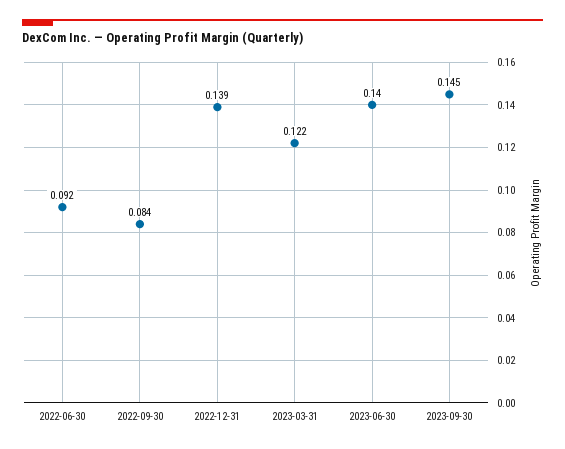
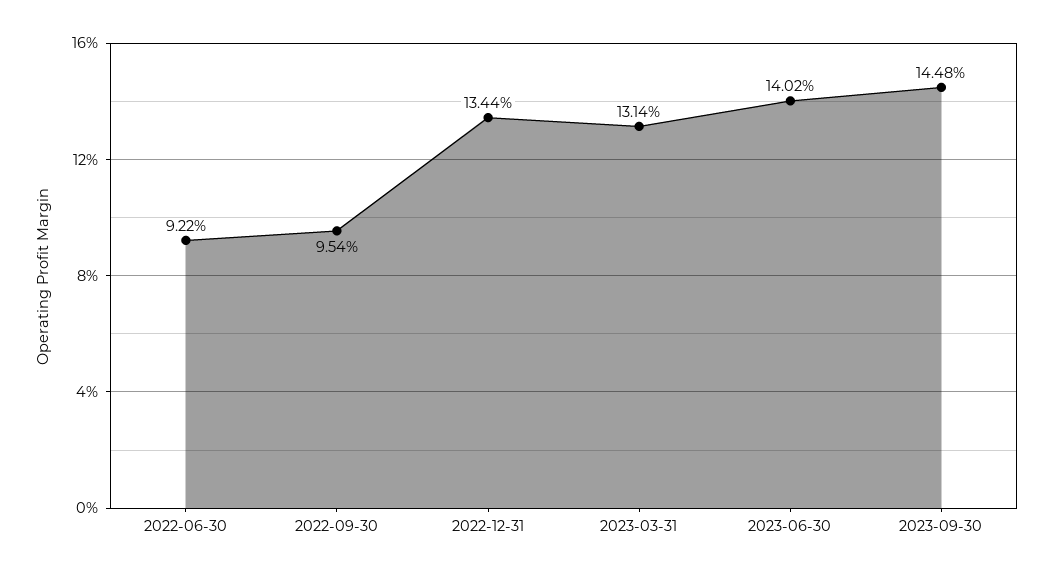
  {
    "2022-06-30": 0.0922,
-   "2022-09-30": 0.084,
+   "2022-09-30": 0.0954,
-   "2022-12-31": 0.139,
+   "2022-12-31": 0.1344,
-   "2023-03-31": 0.122,
+   "2023-03-31": 0.1314,
    "2023-06-30": 0.1402,
    "2023-09-30": 0.1448
  }

